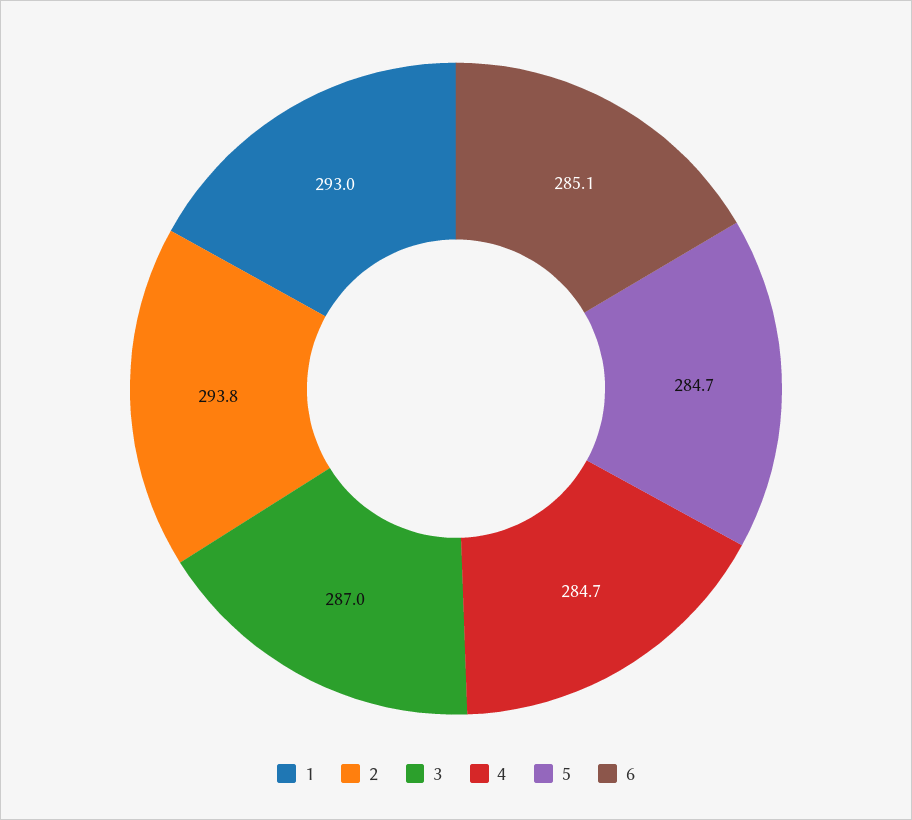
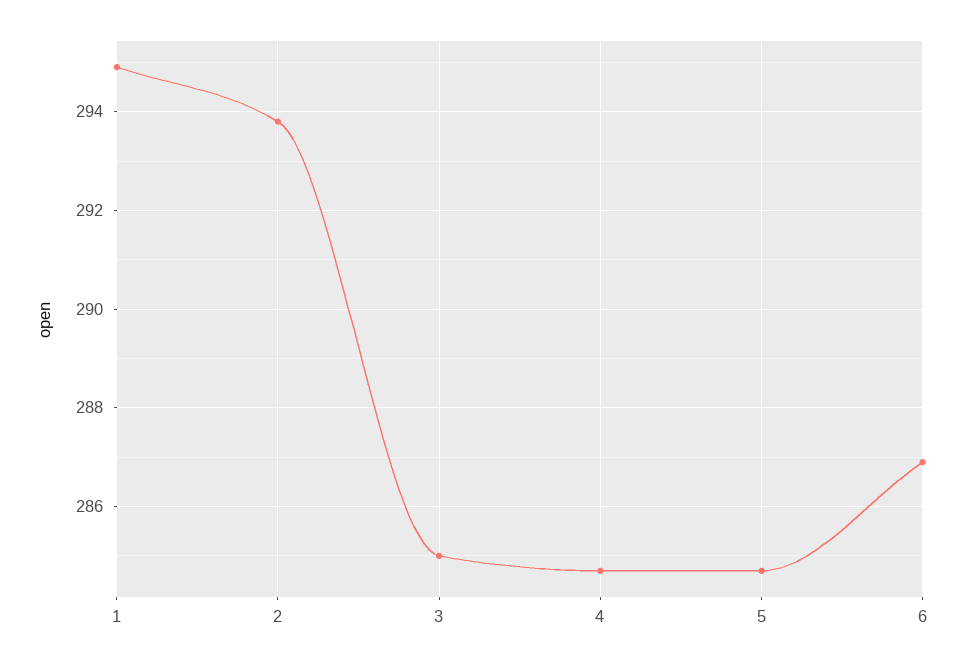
  {
-   "1": 293,
+   "1": 295,
    "2": 293.8,
-   "3": 287,
+   "3": 285,
    "4": 284.7,
    "5": 284.7,
-   "6": 285.1
+   "6": 287
  }

